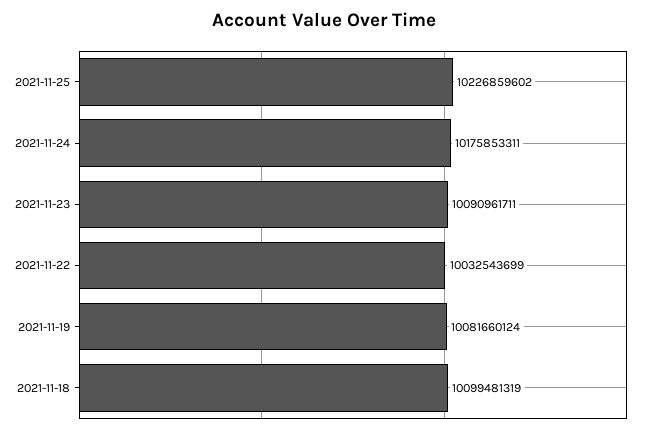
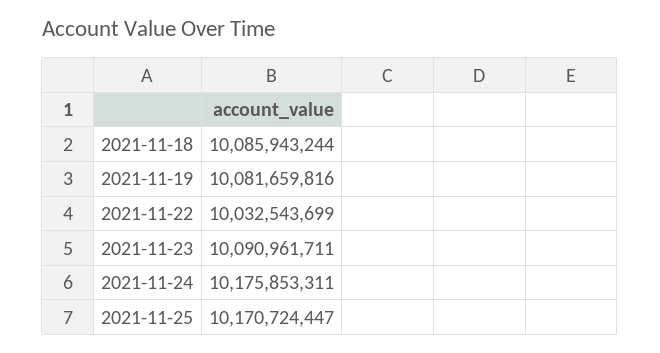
  {
-   "2021-11-25": 10226859602,
+   "2021-11-25": 10170724447,
    "2021-11-24": 10175853311,
    "2021-11-23": 10090961711,
    "2021-11-22": 10032543699,
-   "2021-11-19": 10081660124,
+   "2021-11-19": 10081659816,
-   "2021-11-18": 10099481319
+   "2021-11-18": 10085943244
  }

